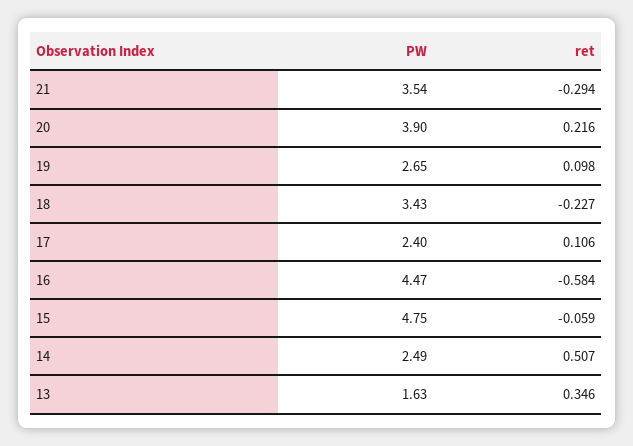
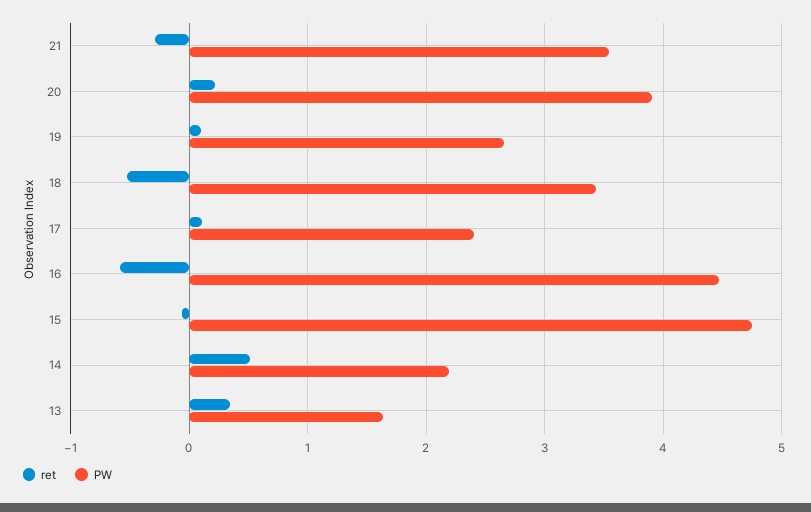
  {
    "PW": {
      "21": 3.54,
      "20": 3.9,
      "19": 2.65,
      "18": 3.43,
      "17": 2.4,
      "16": 4.47,
      "15": 4.75,
-     "14": 2.49,
+     "14": 2.2,
      "13": 1.63
    },
    "ret": {
      "21": -0.294,
      "20": 0.216,
      "19": 0.098,
-     "18": -0.227,
+     "18": -0.5,
      "17": 0.106,
      "16": -0.584,
      "15": -0.059,
      "14": 0.507,
      "13": 0.346
    }
  }

